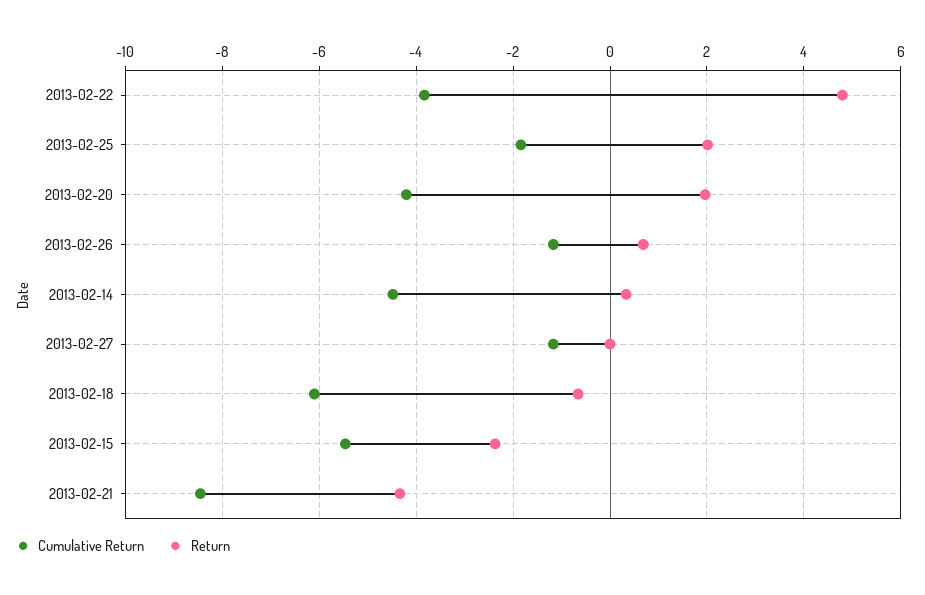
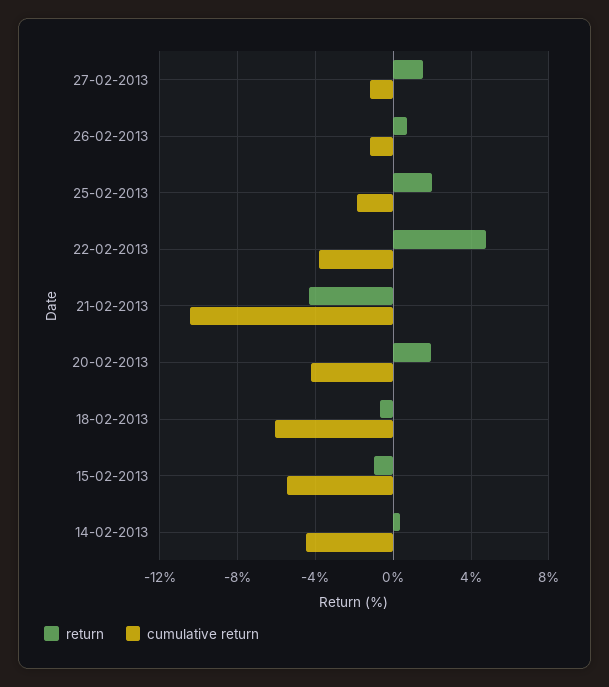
  {
    "Cumulative Return": {
      "2013-02-22": -3.8,
      "2013-02-25": -1.8,
      "2013-02-20": -4.2,
      "2013-02-26": -1.2,
      "2013-02-14": -4.4,
      "2013-02-27": -1.2,
      "2013-02-18": -6.2,
      "2013-02-15": -5.4,
-     "2013-02-21": -8.4
+     "2013-02-21": -10.5
    },
    "Return": {
      "2013-02-22": 4.8,
      "2013-02-25": 2,
      "2013-02-20": 2,
      "2013-02-26": 0.6,
      "2013-02-14": 0.4,
-     "2013-02-27": 0,
+     "2013-02-27": 1.5,
      "2013-02-18": -0.6,
-     "2013-02-15": -2.4,
+     "2013-02-15": -1,
      "2013-02-21": -4.4
    }
  }

